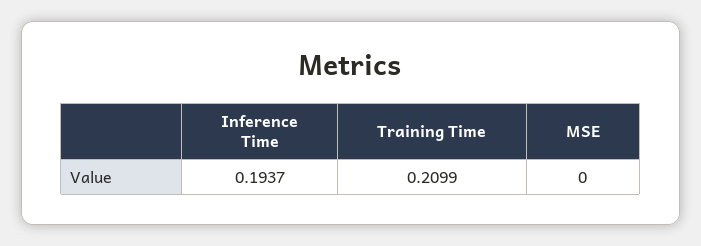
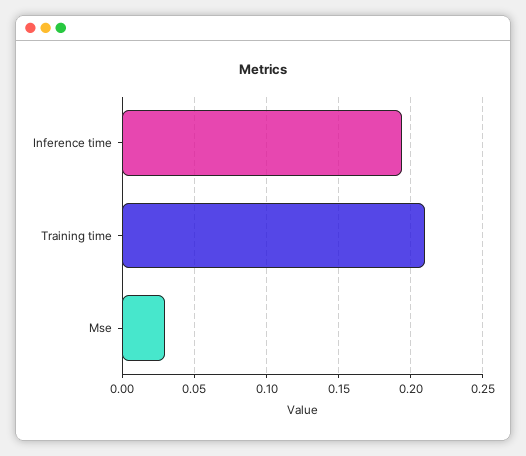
  {
    "Inference Time": 0.1937,
    "Training Time": 0.2099,
-   "MSE": 0
+   "MSE": 0.03
  }

